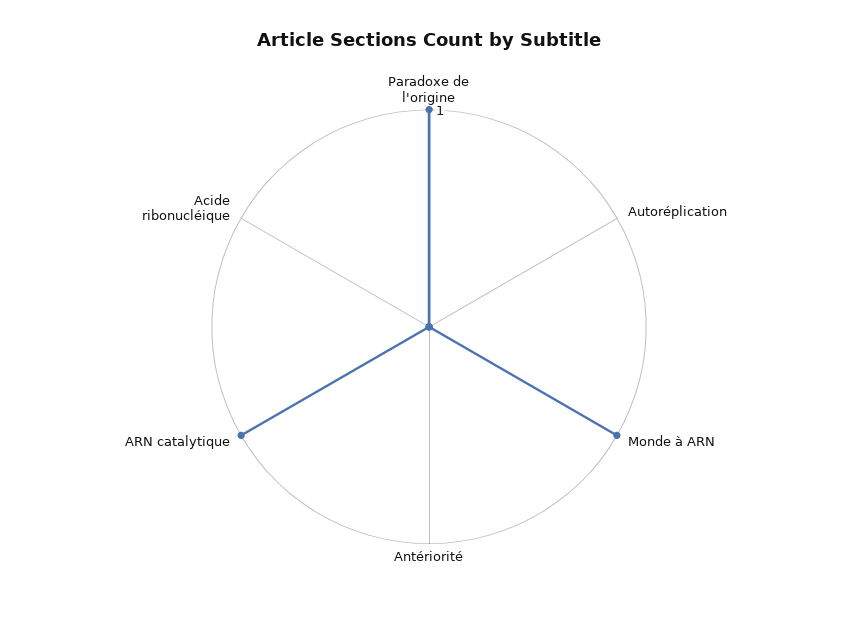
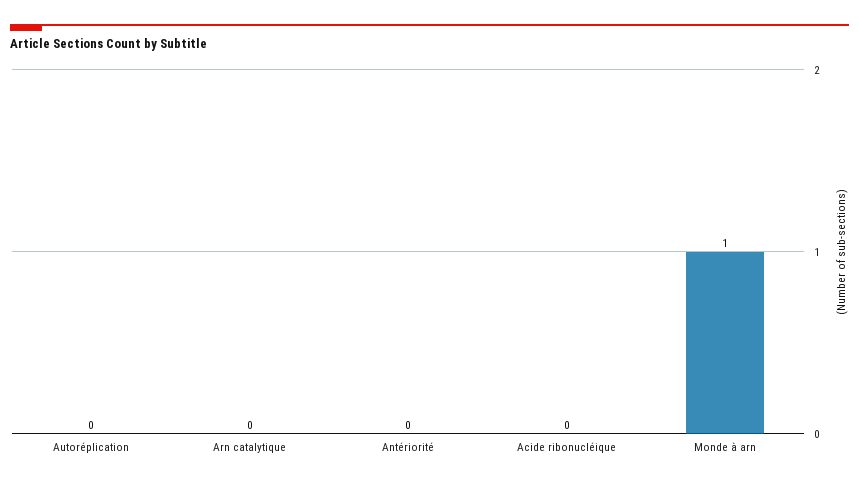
  {
-   "Paradoxe de l'origine": 1,
    "Autoréplication": 0,
    "Monde à ARN": 1,
    "Antériorité": 0,
-   "ARN catalytique": 1,
+   "ARN catalytique": 0,
    "Acide ribonucléique": 0
  }

